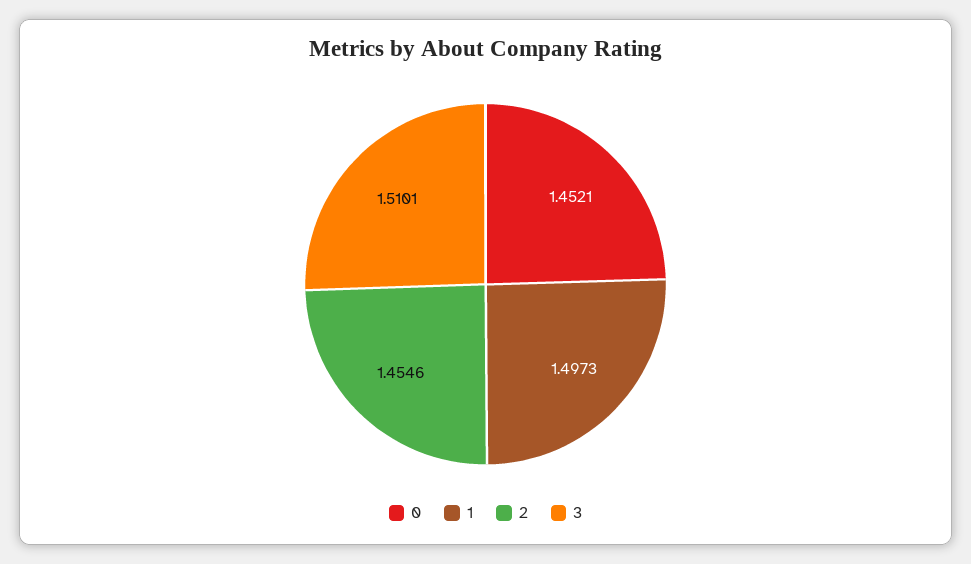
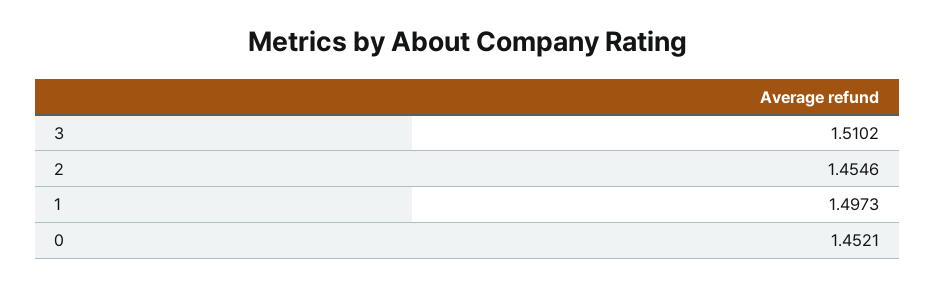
  {
    "0": 1.4521,
    "1": 1.4973,
    "2": 1.4546,
-   "3": 1.5101
+   "3": 1.5102
  }

